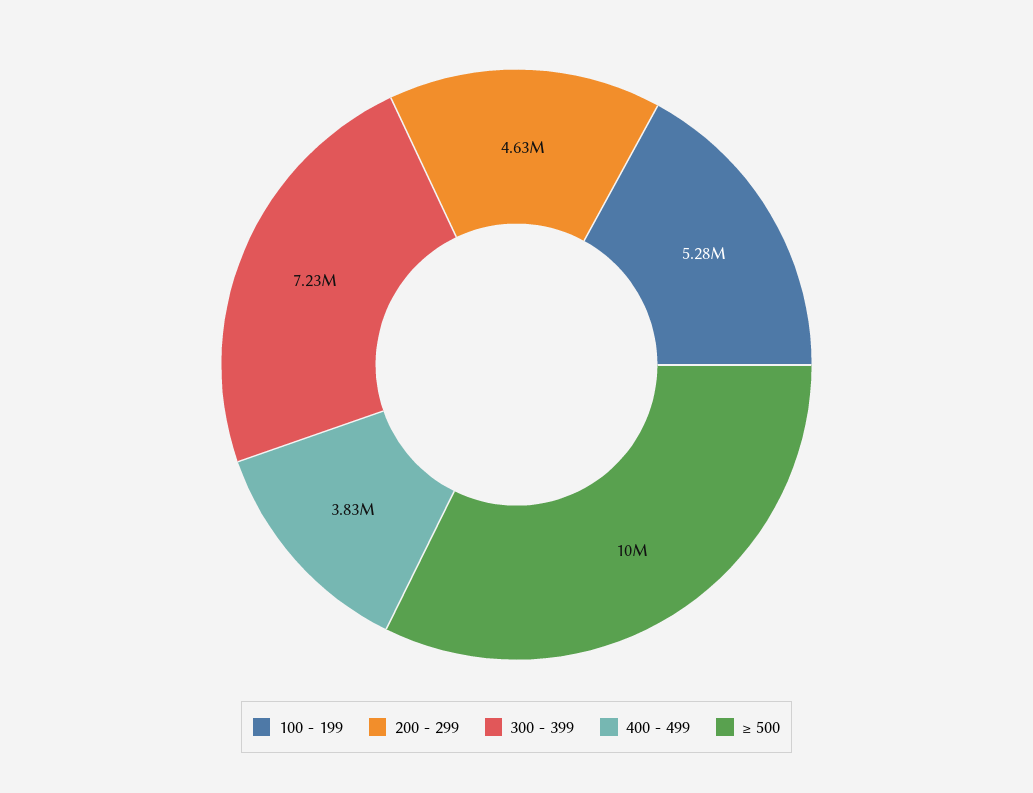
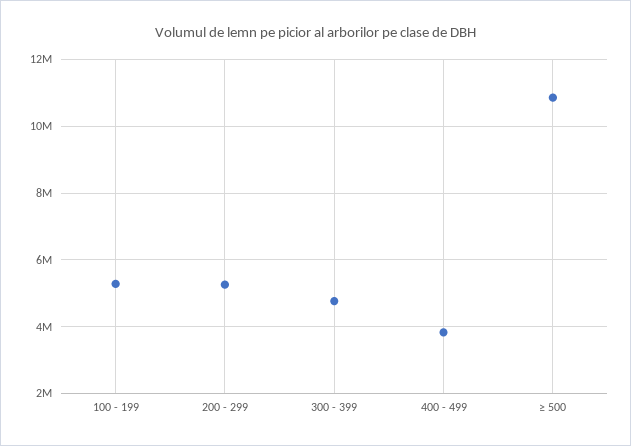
  {
    "100 - 199": 5280000,
-   "200 - 299": 4630000,
+   "200 - 299": 5200000,
-   "300 - 399": 7230000,
+   "300 - 399": 4800000,
    "400 - 499": 3830000,
-   "≥ 500": 10000000
+   "≥ 500": 10800000
  }

